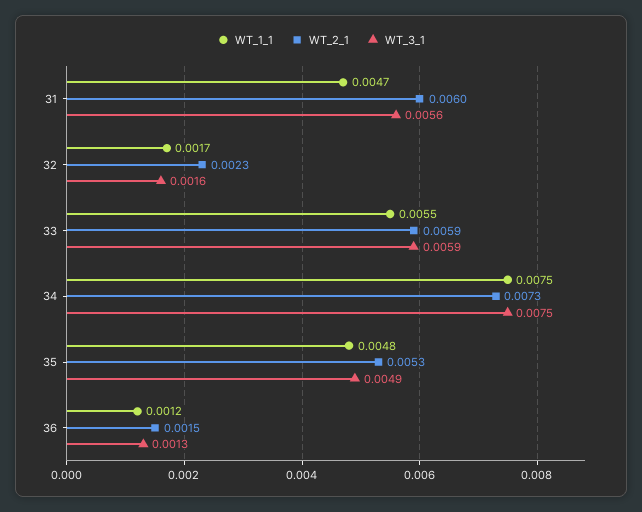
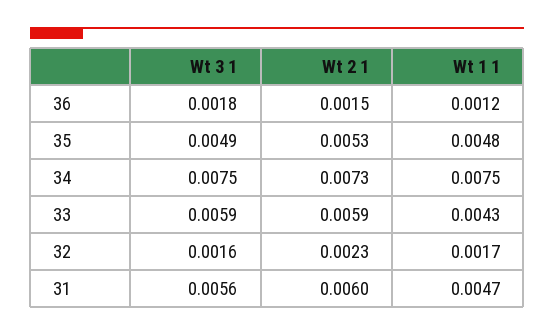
  {
    "WT_1_1": {
      "31": 0.0047,
      "32": 0.0017,
-     "33": 0.0055,
+     "33": 0.0043,
      "34": 0.0075,
      "35": 0.0048,
      "36": 0.0012
    },
    "WT_2_1": {
      "31": 0.006,
      "32": 0.0023,
      "33": 0.0059,
      "34": 0.0073,
      "35": 0.0053,
      "36": 0.0015
    },
    "WT_3_1": {
      "31": 0.0056,
      "32": 0.0016,
      "33": 0.0059,
      "34": 0.0075,
      "35": 0.0049,
-     "36": 0.0013
+     "36": 0.0018
    }
  }

